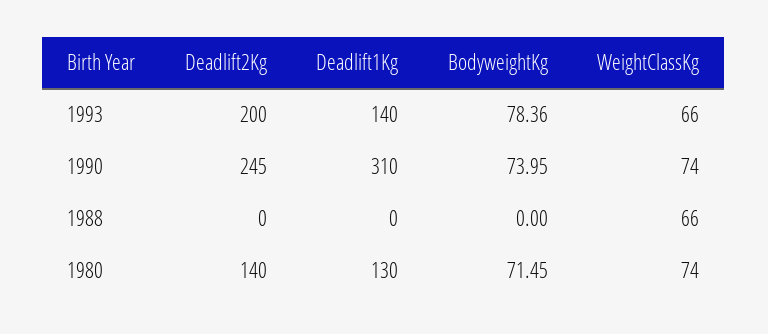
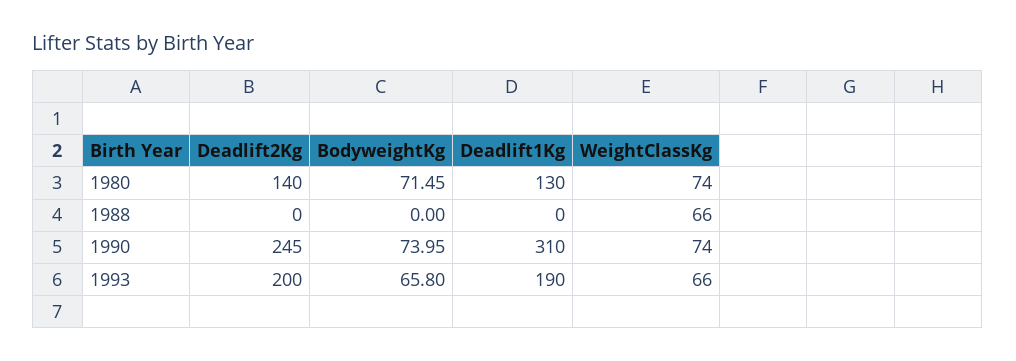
  {
    "Deadlift2Kg": {
      "1993": 200,
      "1990": 245,
      "1988": 0,
      "1980": 140
    },
    "Deadlift1Kg": {
-     "1993": 140,
+     "1993": 190,
      "1990": 310,
      "1988": 0,
      "1980": 130
    },
    "BodyweightKg": {
-     "1993": 78.36,
+     "1993": 65.8,
      "1990": 73.95,
      "1988": 0,
      "1980": 71.45
    },
    "WeightClassKg": {
      "1993": 66,
      "1990": 74,
      "1988": 66,
      "1980": 74
    }
  }

